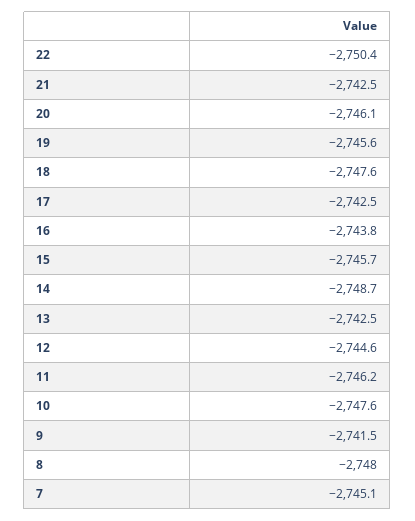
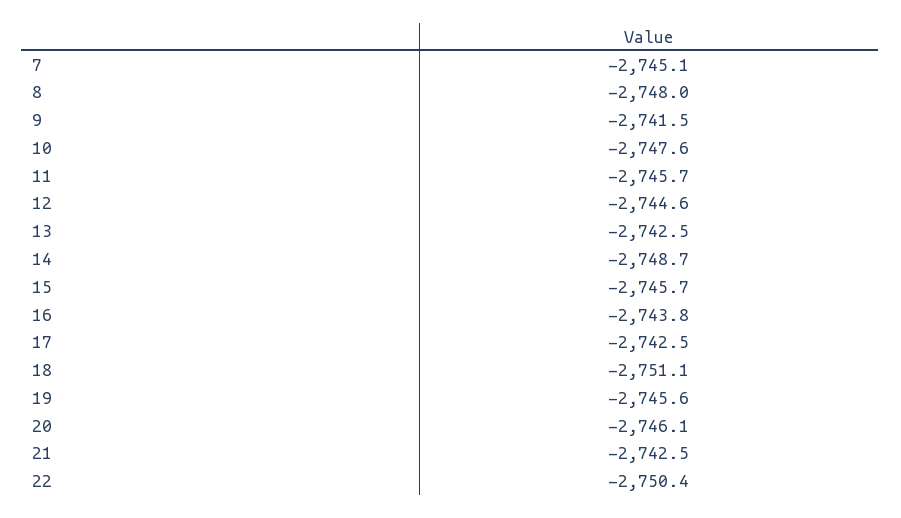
  {
    "22": -2750.4,
    "21": -2742.5,
    "20": -2746.1,
    "19": -2745.6,
-   "18": -2747.6,
+   "18": -2751.1,
    "17": -2742.5,
    "16": -2743.8,
    "15": -2745.7,
    "14": -2748.7,
    "13": -2742.5,
    "12": -2744.6,
-   "11": -2746.2,
+   "11": -2745.7,
    "10": -2747.6,
    "9": -2741.5,
    "8": -2748,
    "7": -2745.1
  }

